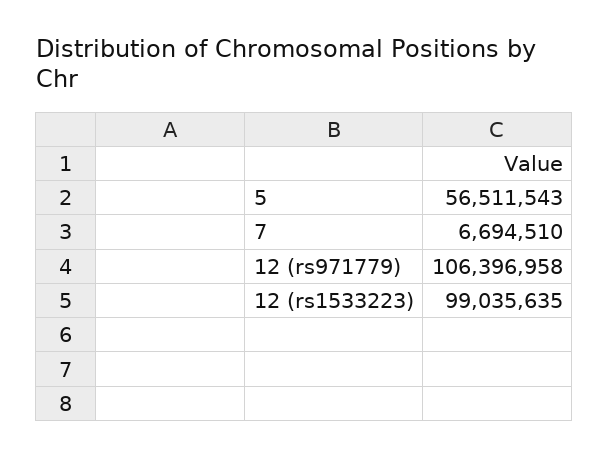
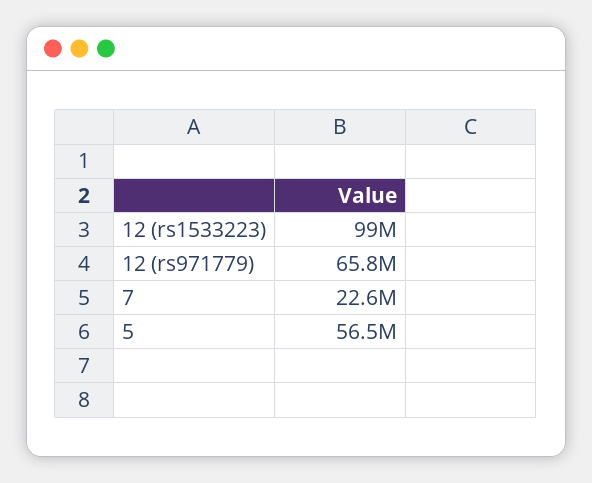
  {
    "5": 56511543,
-   "7": 6694510,
+   "7": 22600000,
-   "12 (rs971779)": 106396958,
+   "12 (rs971779)": 65800000,
    "12 (rs1533223)": 99035635
  }

